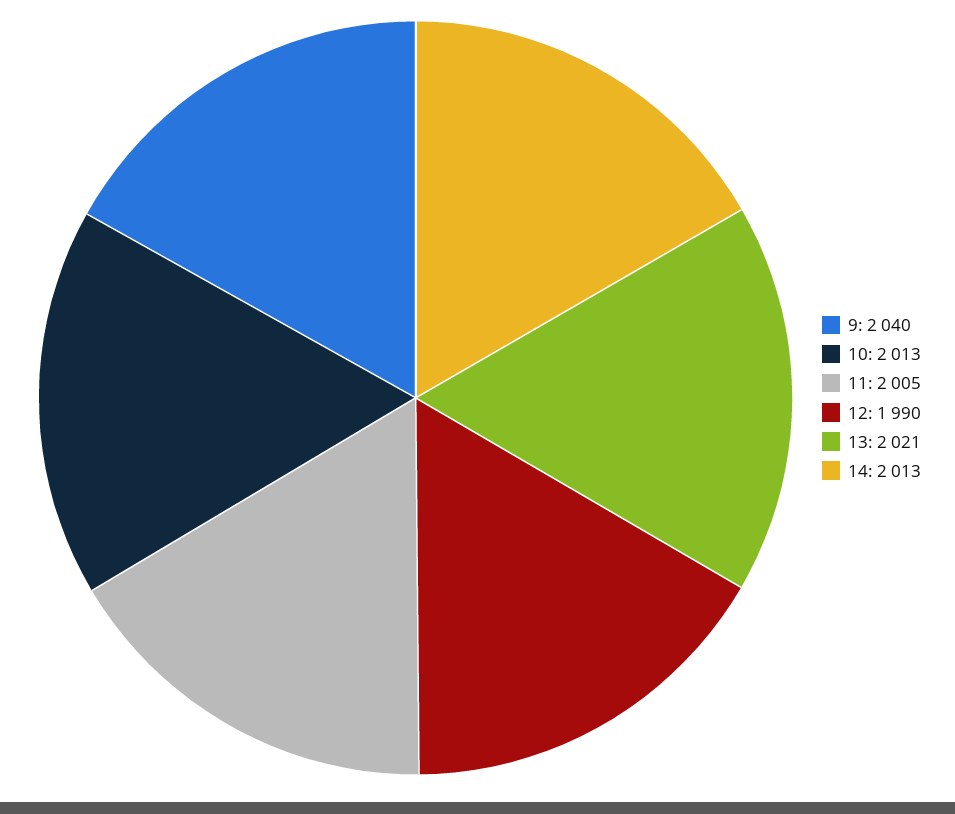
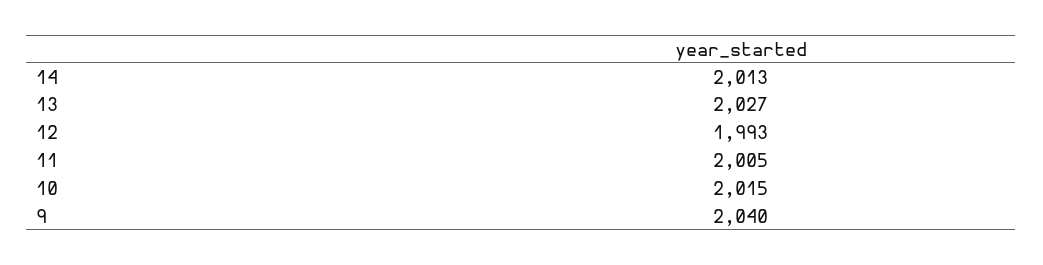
  {
    "9": 2040,
-   "10": 2013,
+   "10": 2015,
    "11": 2005,
-   "12": 1990,
+   "12": 1993,
-   "13": 2021,
+   "13": 2027,
    "14": 2013
  }

